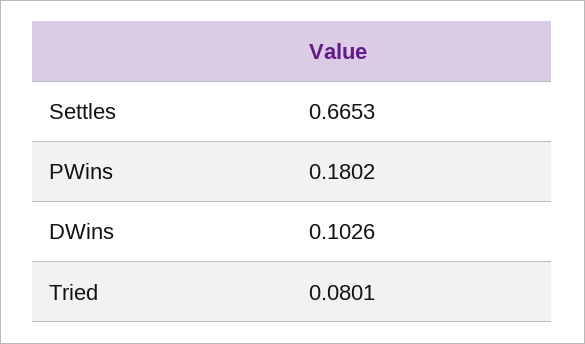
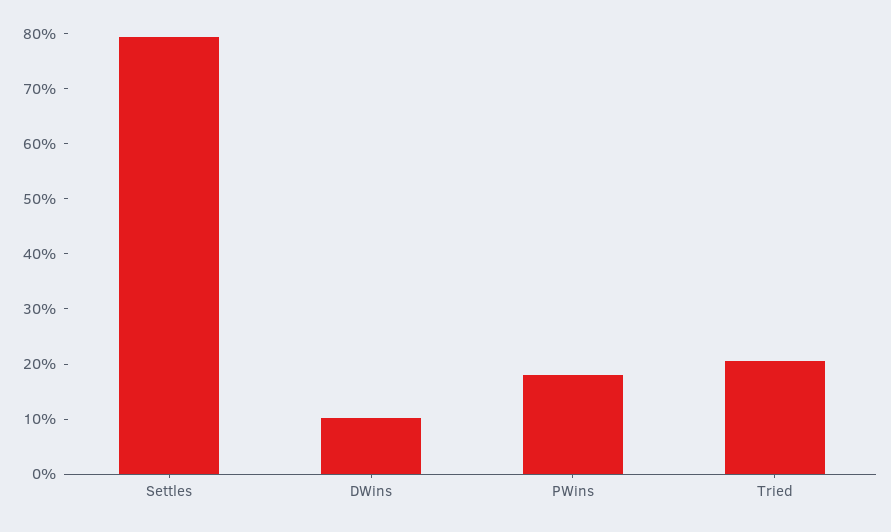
  {
-   "Settles": 0.6653,
+   "Settles": 0.8,
    "PWins": 0.1802,
    "DWins": 0.1026,
-   "Tried": 0.0801
+   "Tried": 0.2
  }

